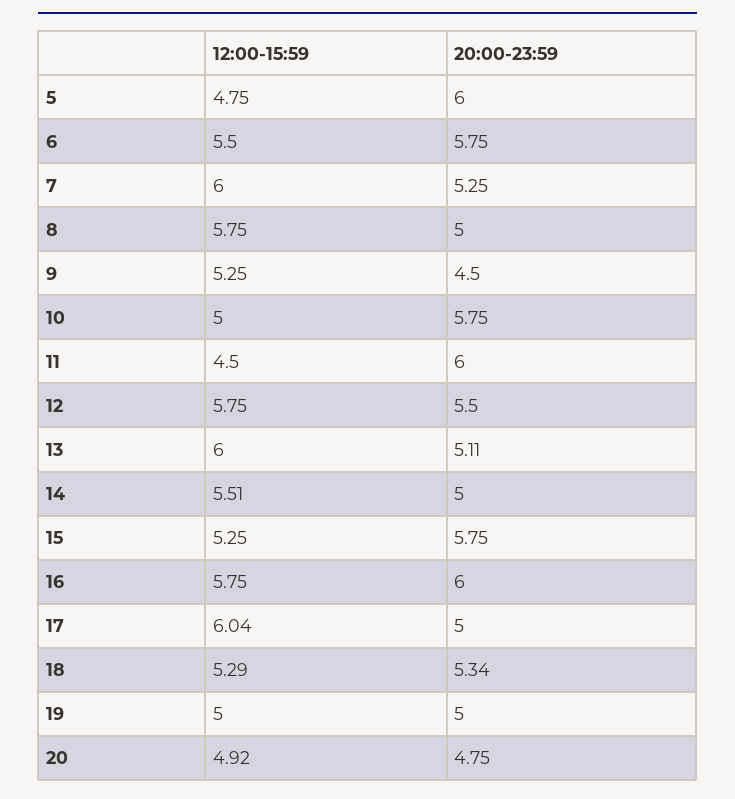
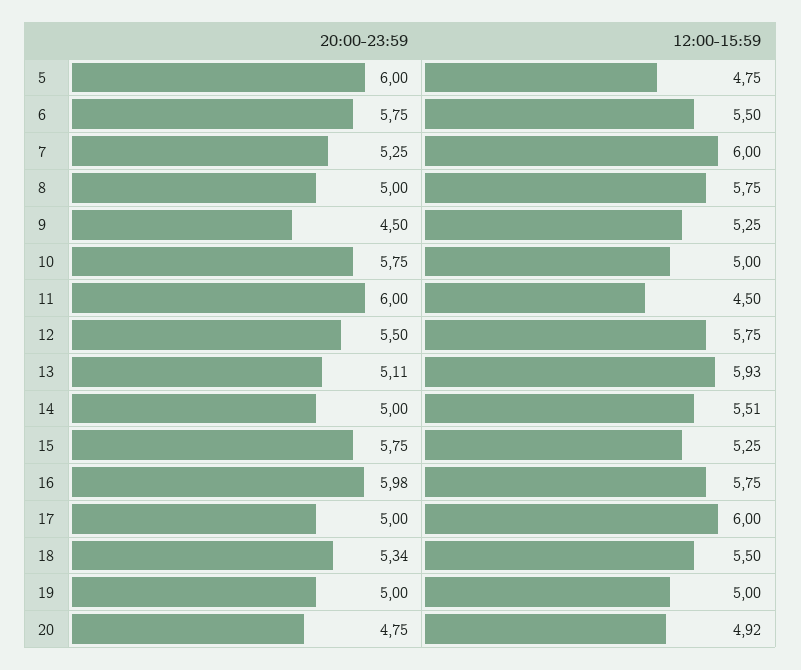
  {
    "12:00-15:59": {
      "5": 4.75,
      "6": 5.5,
      "7": 6,
      "8": 5.75,
      "9": 5.25,
      "10": 5,
      "11": 4.5,
      "12": 5.75,
-     "13": 6,
+     "13": 5.93,
      "14": 5.51,
      "15": 5.25,
      "16": 5.75,
-     "17": 6.04,
+     "17": 6,
-     "18": 5.29,
+     "18": 5.5,
      "19": 5,
      "20": 4.92
    },
    "20:00-23:59": {
      "5": 6,
      "6": 5.75,
      "7": 5.25,
      "8": 5,
      "9": 4.5,
      "10": 5.75,
      "11": 6,
      "12": 5.5,
      "13": 5.11,
      "14": 5,
      "15": 5.75,
-     "16": 6,
+     "16": 5.98,
      "17": 5,
      "18": 5.34,
      "19": 5,
      "20": 4.75
    }
  }

